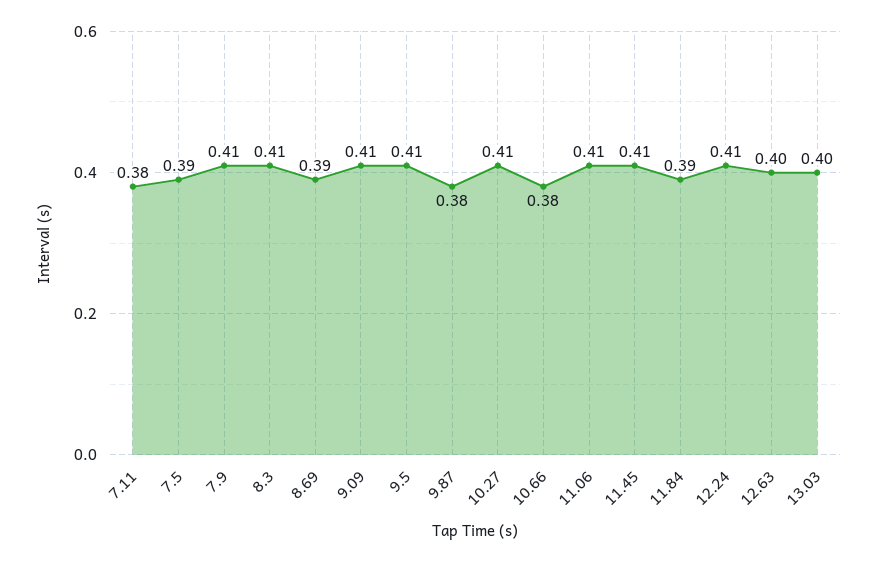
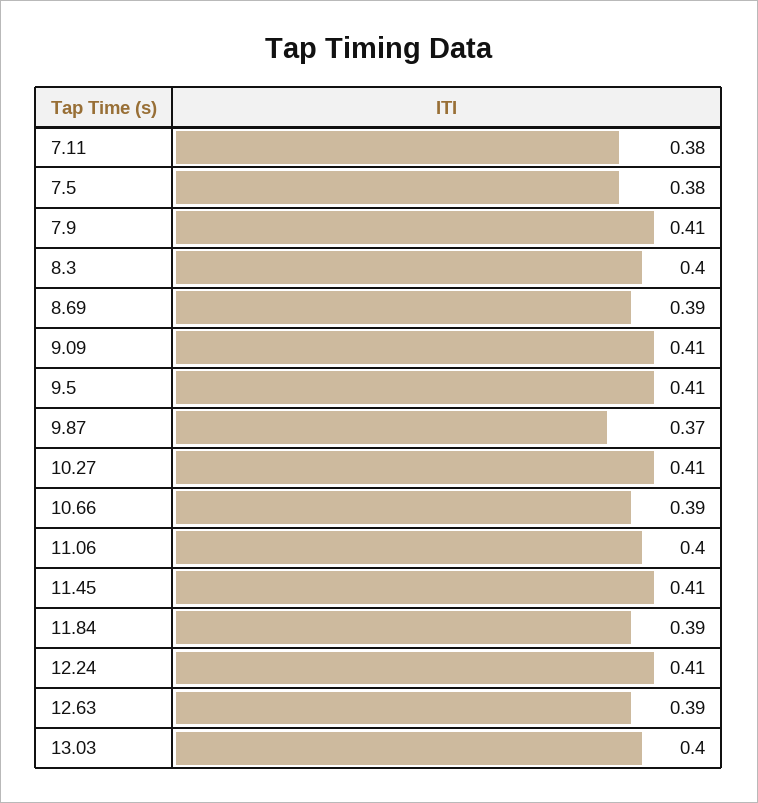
  {
    "7.11": 0.38,
-   "7.5": 0.39,
+   "7.5": 0.38,
    "7.9": 0.41,
-   "8.3": 0.41,
+   "8.3": 0.4,
    "8.69": 0.39,
    "9.09": 0.41,
    "9.5": 0.41,
-   "9.87": 0.38,
+   "9.87": 0.37,
    "10.27": 0.41,
-   "10.66": 0.38,
+   "10.66": 0.39,
-   "11.06": 0.41,
+   "11.06": 0.4,
    "11.45": 0.41,
    "11.84": 0.39,
    "12.24": 0.41,
-   "12.63": 0.4,
+   "12.63": 0.39,
    "13.03": 0.4
  }

